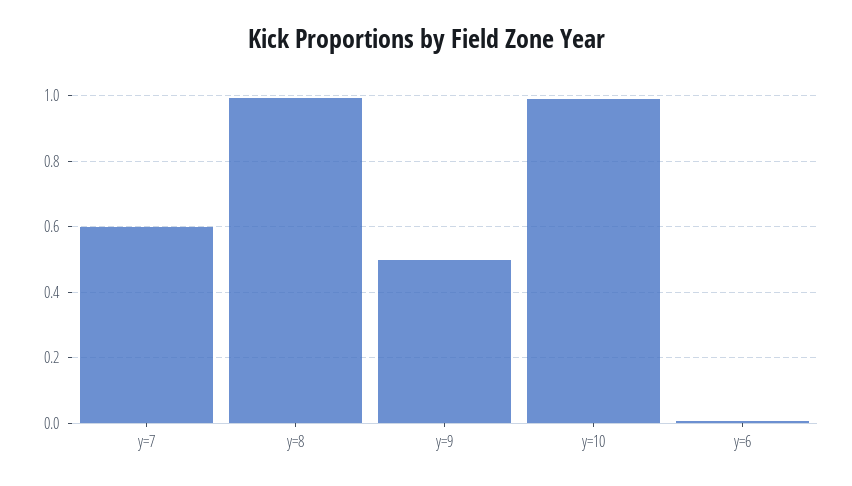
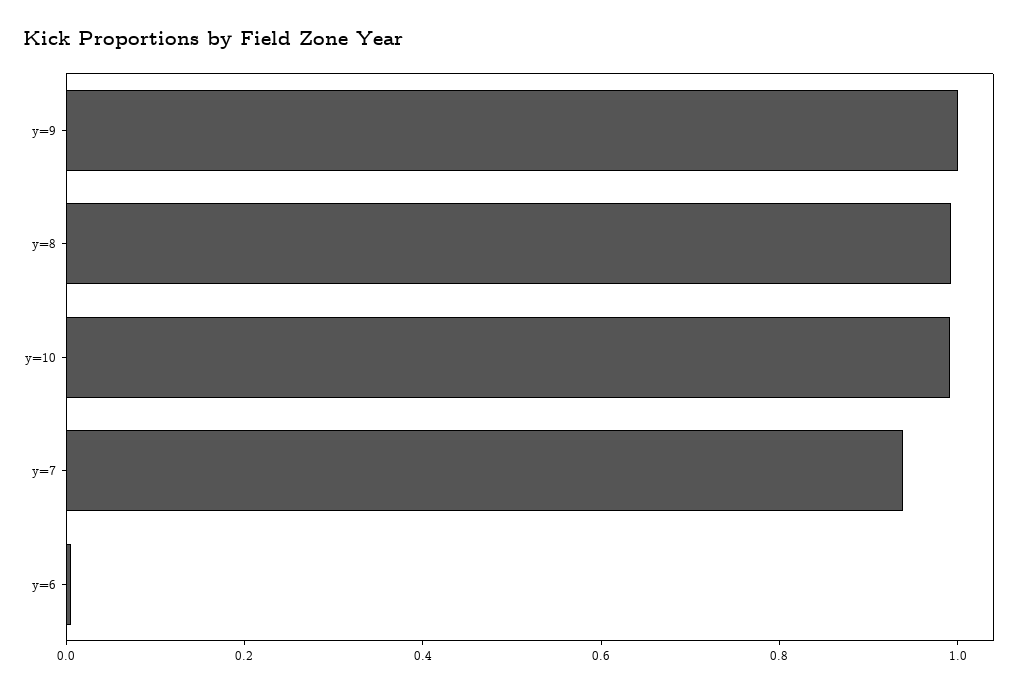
  {
-   "y=7": 0.6,
+   "y=7": 0.95,
    "y=8": 1,
-   "y=9": 0.5,
+   "y=9": 1,
    "y=10": 1,
    "y=6": 0
  }

